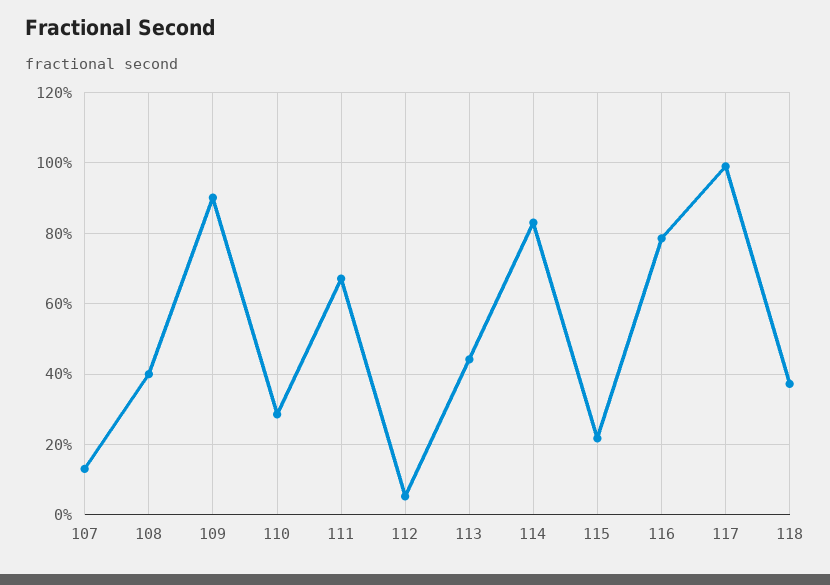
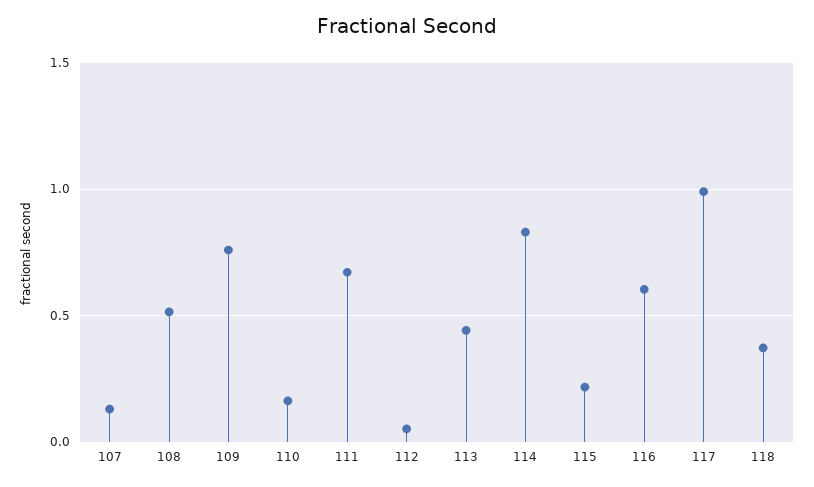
  {
    "107": 0.14,
-   "108": 0.4,
+   "108": 0.5,
-   "109": 0.9,
+   "109": 0.75,
-   "110": 0.28,
+   "110": 0.15,
    "111": 0.68,
    "112": 0.06,
    "113": 0.44,
    "114": 0.84,
    "115": 0.22,
-   "116": 0.78,
+   "116": 0.6,
    "117": 0.98,
    "118": 0.38
  }

